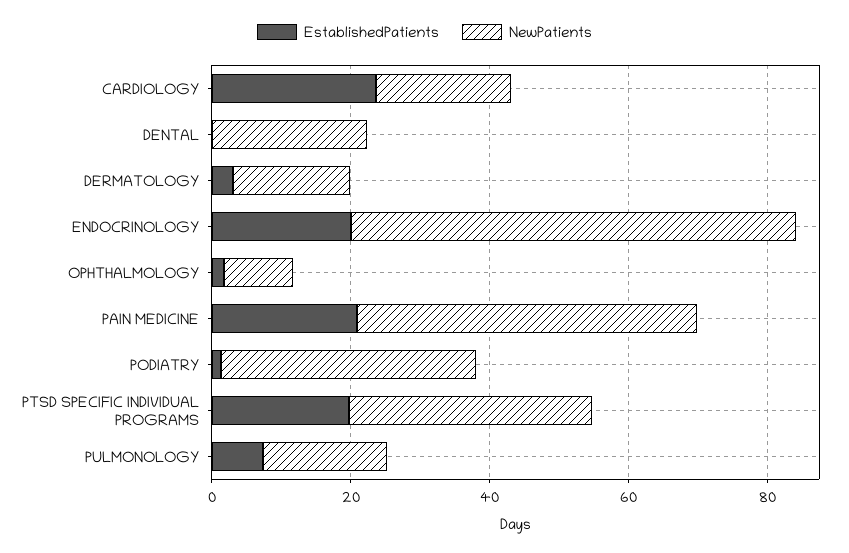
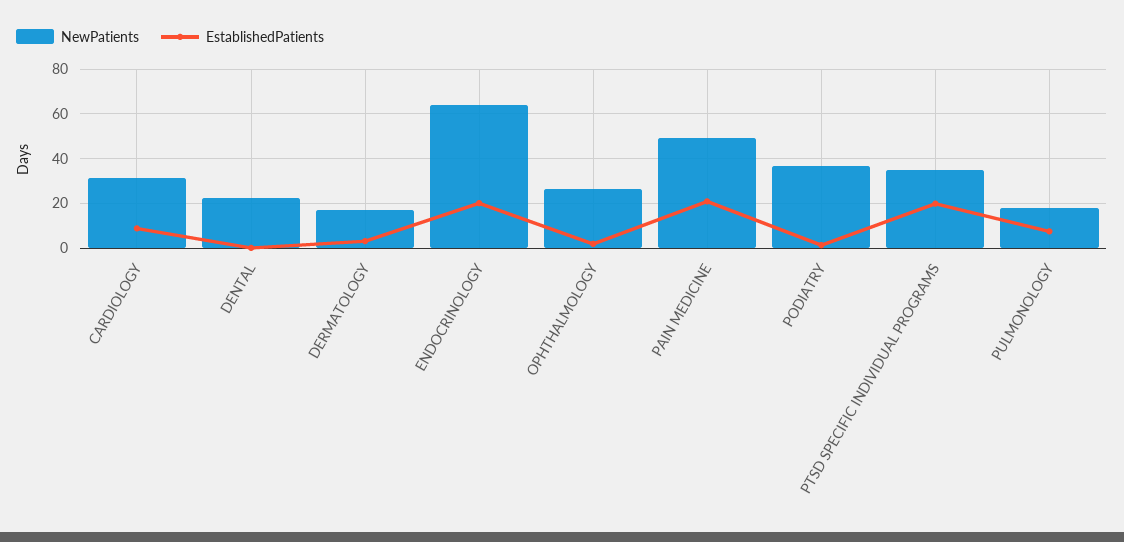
  {
    "EstablishedPatients": {
-     "CARDIOLOGY": 25,
+     "CARDIOLOGY": 10,
      "DENTAL": 0,
      "DERMATOLOGY": 5,
      "ENDOCRINOLOGY": 20,
      "OPHTHALMOLOGY": 0,
      "PAIN MEDICINE": 20,
      "PODIATRY": 0,
      "PTSD SPECIFIC INDIVIDUAL PROGRAMS": 20,
      "PULMONOLOGY": 5
    },
    "NewPatients": {
-     "CARDIOLOGY": 20,
+     "CARDIOLOGY": 30,
      "DENTAL": 20,
      "DERMATOLOGY": 15,
      "ENDOCRINOLOGY": 65,
-     "OPHTHALMOLOGY": 10,
+     "OPHTHALMOLOGY": 25,
      "PAIN MEDICINE": 50,
      "PODIATRY": 35,
      "PTSD SPECIFIC INDIVIDUAL PROGRAMS": 35,
      "PULMONOLOGY": 20
    }
  }

